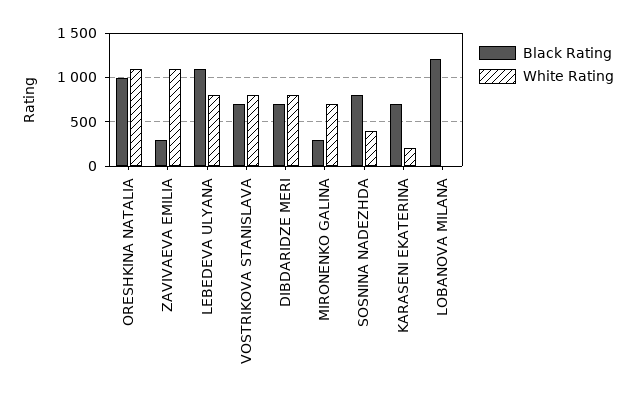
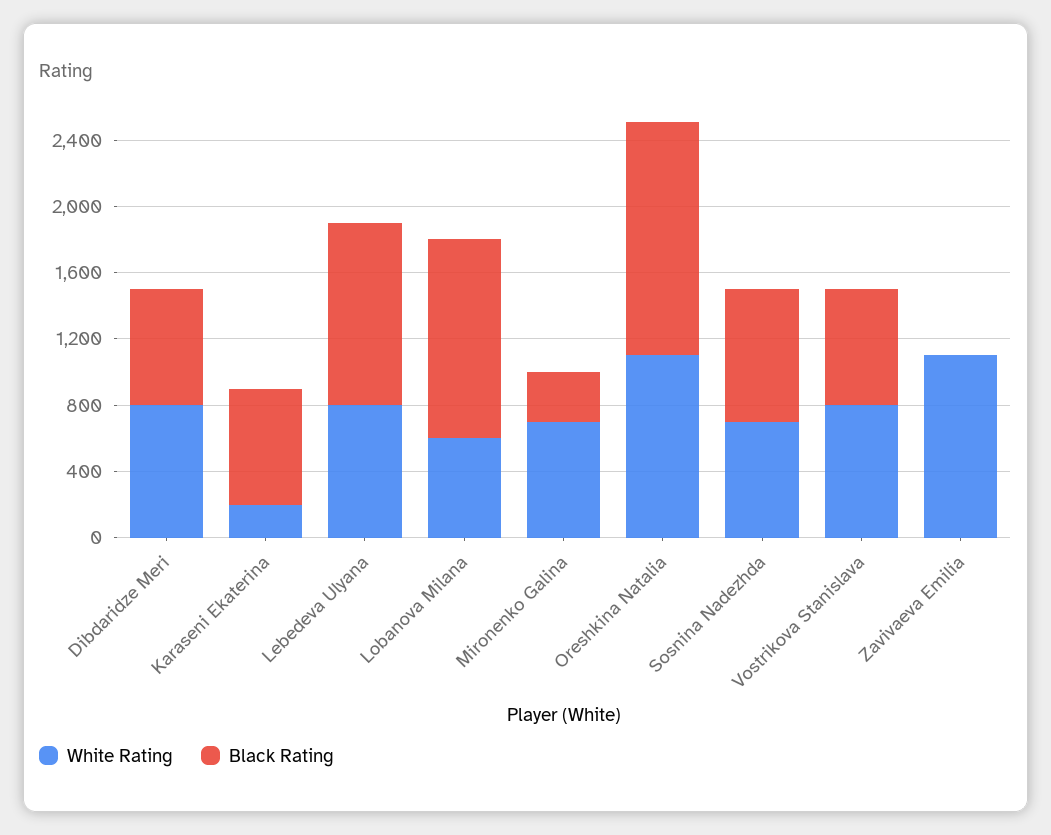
  {
    "Black Rating": {
-     "ORESHKINA NATALIA": 1000,
+     "ORESHKINA NATALIA": 1400,
-     "ZAVIVAEVA EMILIA": 300,
+     "ZAVIVAEVA EMILIA": 0,
      "LEBEDEVA ULYANA": 1100,
      "VOSTRIKOVA STANISLAVA": 700,
      "DIBDARIDZE MERI": 700,
      "MIRONENKO GALINA": 300,
      "SOSNINA NADEZHDA": 800,
      "KARASENI EKATERINA": 700,
      "LOBANOVA MILANA": 1200
    },
    "White Rating": {
      "ORESHKINA NATALIA": 1100,
      "ZAVIVAEVA EMILIA": 1100,
      "LEBEDEVA ULYANA": 800,
      "VOSTRIKOVA STANISLAVA": 800,
      "DIBDARIDZE MERI": 800,
      "MIRONENKO GALINA": 700,
-     "SOSNINA NADEZHDA": 400,
+     "SOSNINA NADEZHDA": 700,
      "KARASENI EKATERINA": 200,
-     "LOBANOVA MILANA": 0
+     "LOBANOVA MILANA": 600
    }
  }

